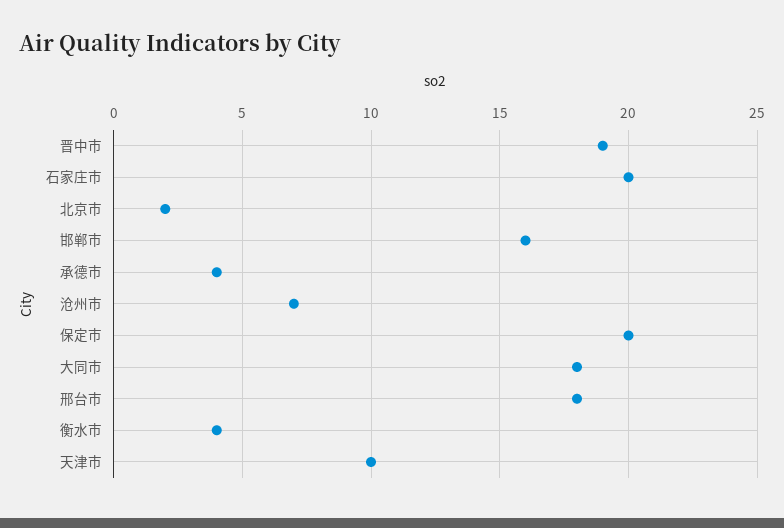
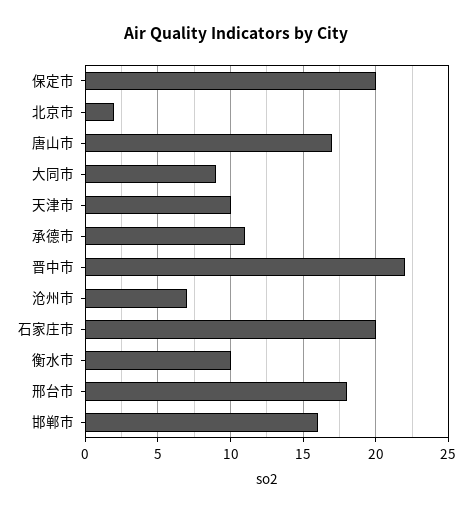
  {
-   "晋中市": 19,
+   "晋中市": 22,
    "石家庄市": 20,
    "北京市": 2,
    "邯郸市": 16,
-   "承德市": 4,
+   "承德市": 11,
    "沧州市": 7,
    "保定市": 20,
-   "大同市": 18,
+   "大同市": 9,
    "邢台市": 18,
-   "衡水市": 4,
+   "衡水市": 10,
-   "天津市": 10
+   "天津市": 10,
+   "唐山市": 17
  }

